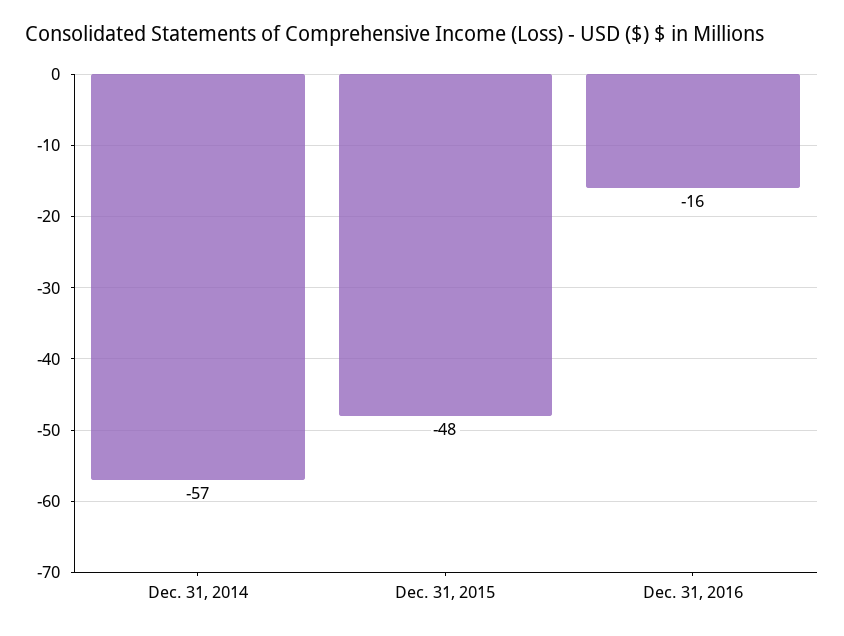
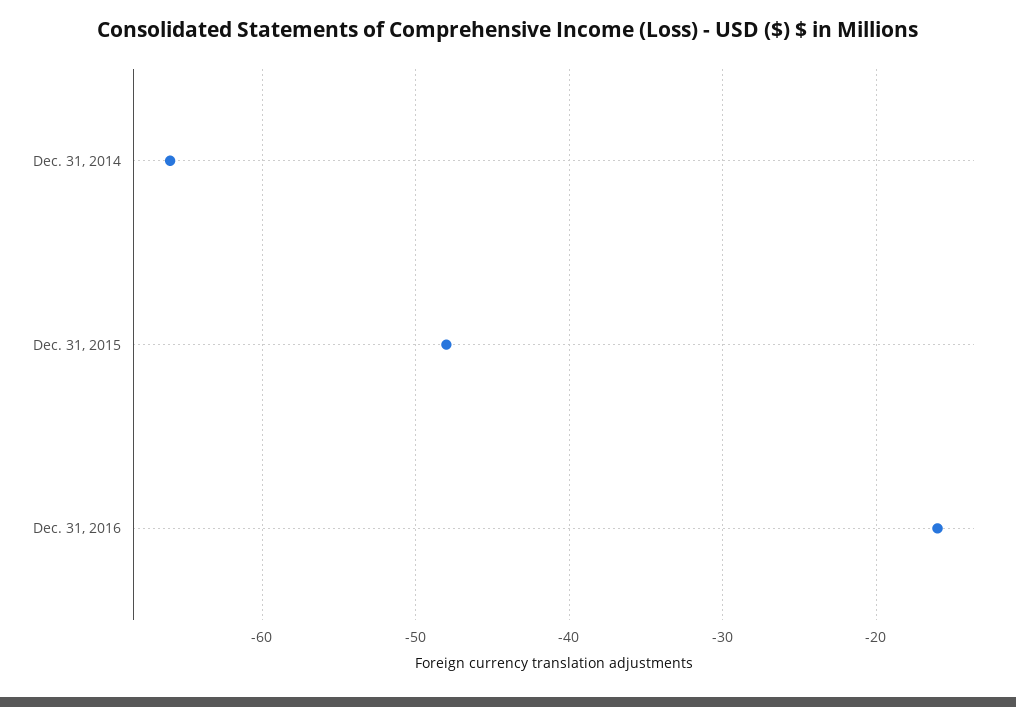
  {
-   "Dec. 31, 2014": -57,
+   "Dec. 31, 2014": -66,
    "Dec. 31, 2015": -48,
    "Dec. 31, 2016": -16
  }

